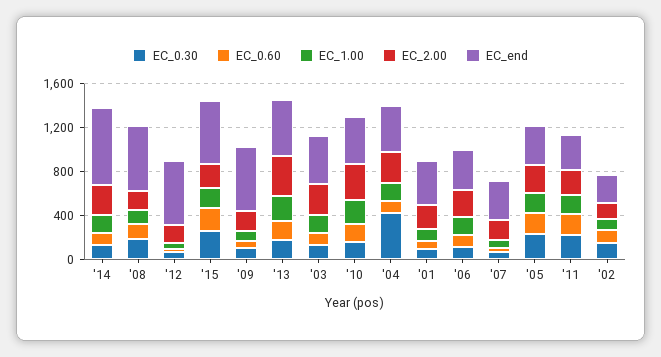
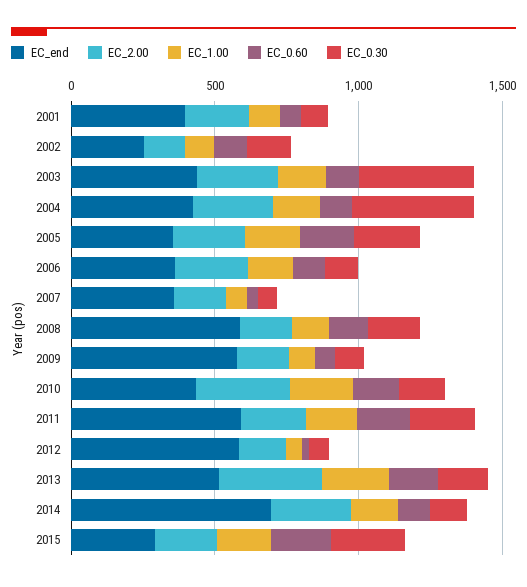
  {
    "EC_0.30": {
      "'14": 100,
      "'08": 200,
      "'12": 100,
      "'15": 300,
      "'09": 100,
      "'13": 200,
-     "'03": 100,
+     "'03": 400,
      "'10": 200,
      "'04": 400,
      "'01": 100,
      "'06": 100,
      "'07": 100,
      "'05": 200,
      "'11": 200,
      "'02": 200
    },
    "EC_0.60": {
      "'14": 100,
      "'08": 100,
      "'12": 0,
      "'15": 200,
      "'09": 100,
      "'13": 200,
      "'03": 100,
      "'10": 200,
      "'04": 100,
      "'01": 100,
      "'06": 100,
      "'07": 0,
      "'05": 200,
      "'11": 200,
      "'02": 100
    },
    "EC_1.00": {
      "'14": 200,
      "'08": 100,
      "'12": 100,
      "'15": 200,
      "'09": 100,
      "'13": 200,
      "'03": 200,
      "'10": 200,
      "'04": 200,
      "'01": 100,
      "'06": 200,
      "'07": 100,
      "'05": 200,
      "'11": 200,
      "'02": 100
    },
    "EC_2.00": {
      "'14": 300,
      "'08": 200,
      "'12": 200,
      "'15": 200,
      "'09": 200,
      "'13": 400,
      "'03": 300,
      "'10": 300,
      "'04": 300,
      "'01": 200,
      "'06": 300,
      "'07": 200,
      "'05": 200,
      "'11": 200,
      "'02": 100
    },
    "EC_end": {
      "'14": 700,
      "'08": 600,
      "'12": 600,
-     "'15": 600,
+     "'15": 300,
      "'09": 600,
      "'13": 500,
      "'03": 400,
      "'10": 400,
      "'04": 400,
      "'01": 400,
      "'06": 400,
      "'07": 400,
      "'05": 400,
-     "'11": 300,
+     "'11": 600,
      "'02": 300
    }
  }

